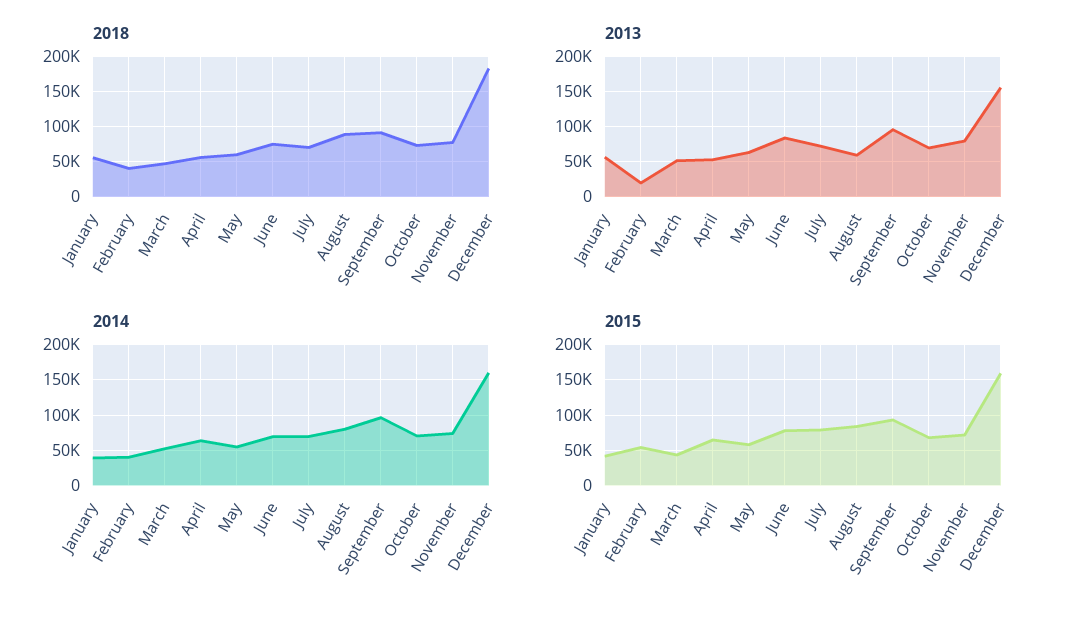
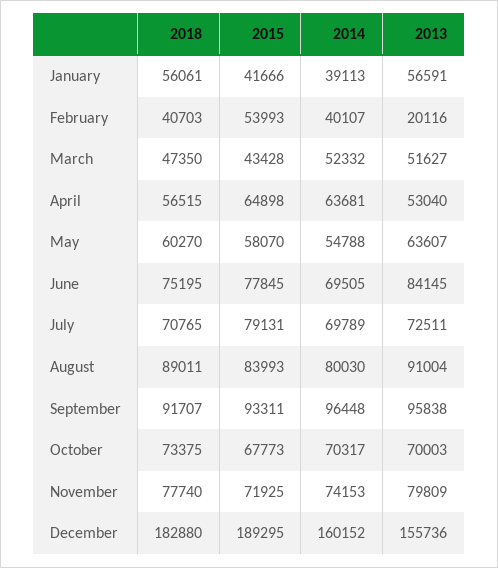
  {
    "2018": {
      "January": 56061,
      "February": 40703,
      "March": 47350,
      "April": 56515,
      "May": 60270,
      "June": 75195,
      "July": 70765,
      "August": 89011,
      "September": 91707,
      "October": 73375,
      "November": 77740,
      "December": 182880
    },
    "2013": {
      "January": 56591,
      "February": 20116,
      "March": 51627,
      "April": 53040,
      "May": 63607,
      "June": 84145,
      "July": 72511,
-     "August": 60000,
+     "August": 91004,
      "September": 95838,
      "October": 70003,
      "November": 79809,
      "December": 155736
    },
    "2014": {
      "January": 39113,
      "February": 40107,
      "March": 52332,
      "April": 63681,
      "May": 54788,
      "June": 69505,
      "July": 69789,
      "August": 80030,
      "September": 96448,
      "October": 70317,
      "November": 74153,
      "December": 160152
    },
    "2015": {
      "January": 41666,
      "February": 53993,
      "March": 43428,
      "April": 64898,
      "May": 58070,
      "June": 77845,
      "July": 79131,
      "August": 83993,
      "September": 93311,
      "October": 67773,
      "November": 71925,
-     "December": 160000
+     "December": 189295
    }
  }

